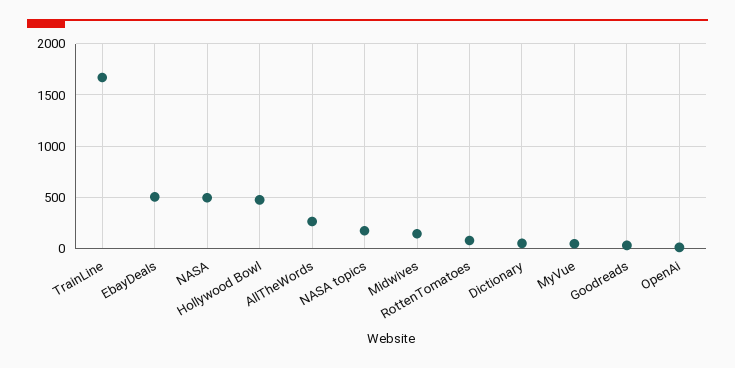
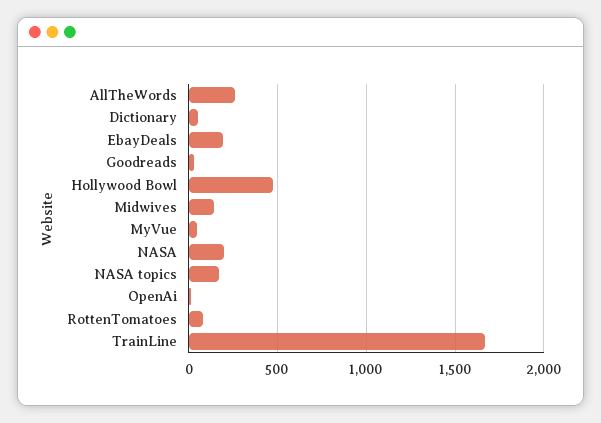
  {
    "TrainLine": 1650,
-   "EbayDeals": 500,
+   "EbayDeals": 200,
-   "NASA": 500,
+   "NASA": 200,
    "Hollywood Bowl": 500,
    "AllTheWords": 250,
    "NASA topics": 150,
    "Midwives": 150,
    "RottenTomatoes": 100,
    "Dictionary": 50,
    "MyVue": 50,
    "Goodreads": 50,
    "OpenAi": 0
  }

